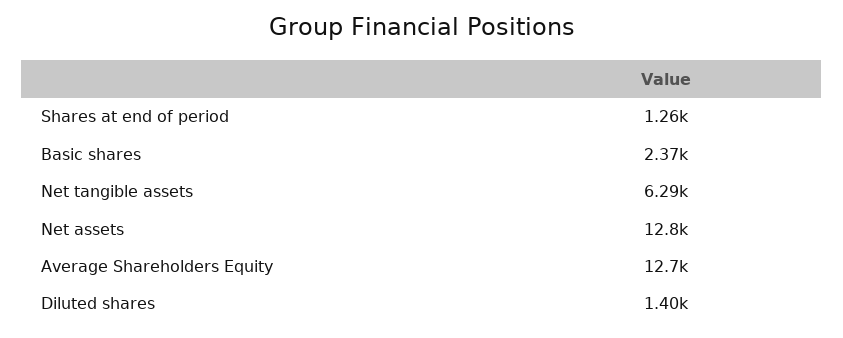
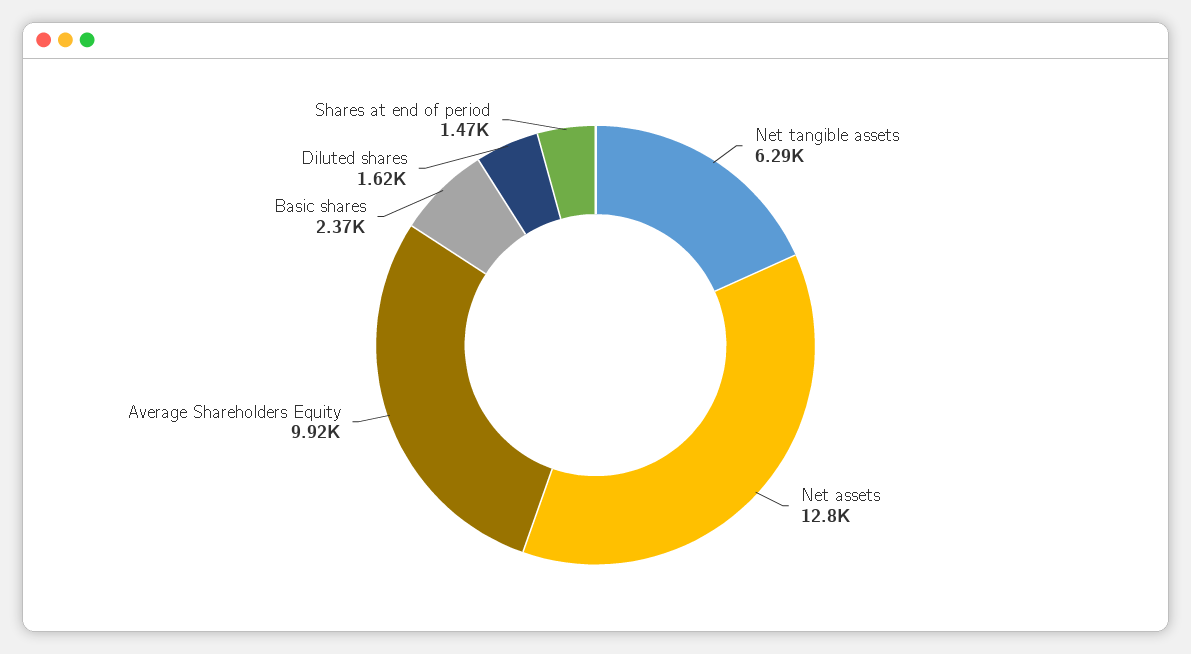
  {
-   "Shares at end of period": 1260,
+   "Shares at end of period": 1470,
    "Basic shares": 2370,
    "Net tangible assets": 6290,
    "Net assets": 12800,
-   "Average Shareholders Equity": 12700,
+   "Average Shareholders Equity": 9920,
-   "Diluted shares": 1400
+   "Diluted shares": 1620
  }

